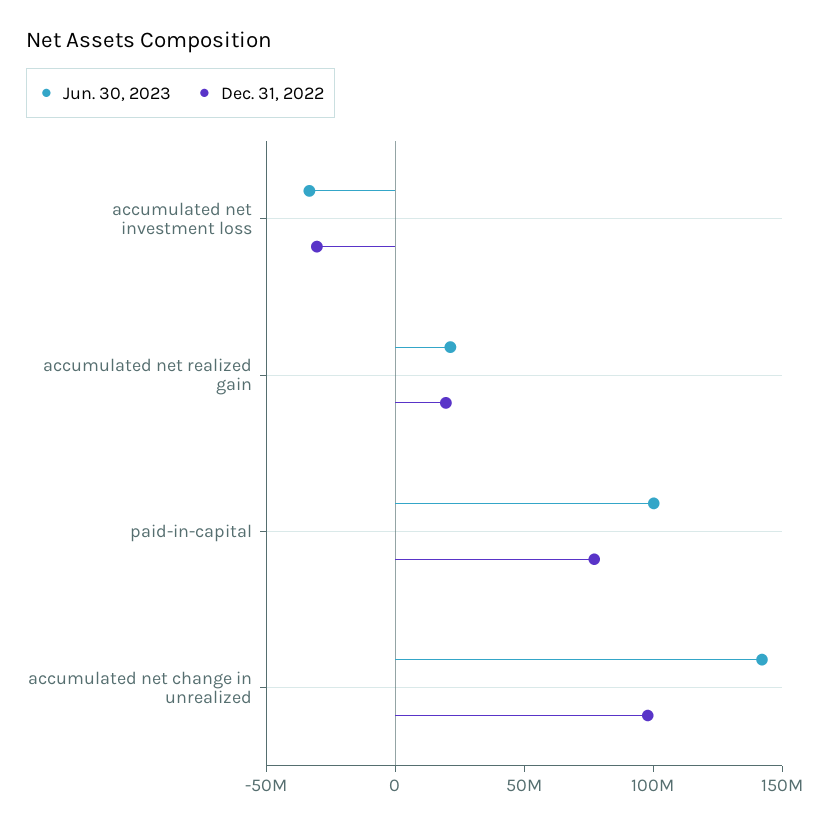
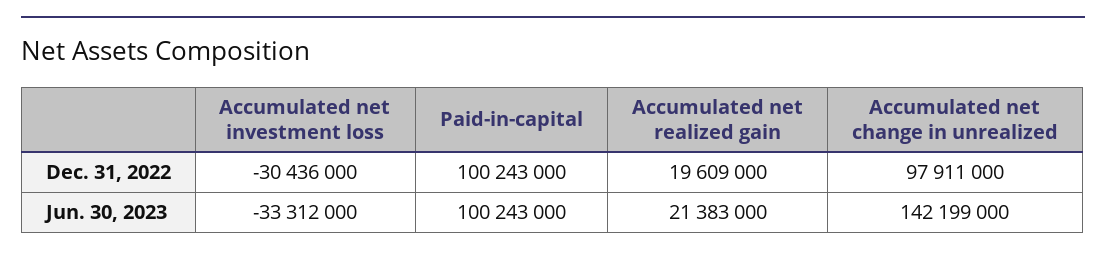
  {
    "Jun. 30, 2023": {
      "accumulated net investment loss": -33312000,
      "accumulated net realized gain": 21383000,
      "paid-in-capital": 100243000,
      "accumulated net change in unrealized": 142199000
    },
    "Dec. 31, 2022": {
      "accumulated net investment loss": -30436000,
      "accumulated net realized gain": 19609000,
-     "paid-in-capital": 80000000,
+     "paid-in-capital": 100243000,
      "accumulated net change in unrealized": 97911000
    }
  }

